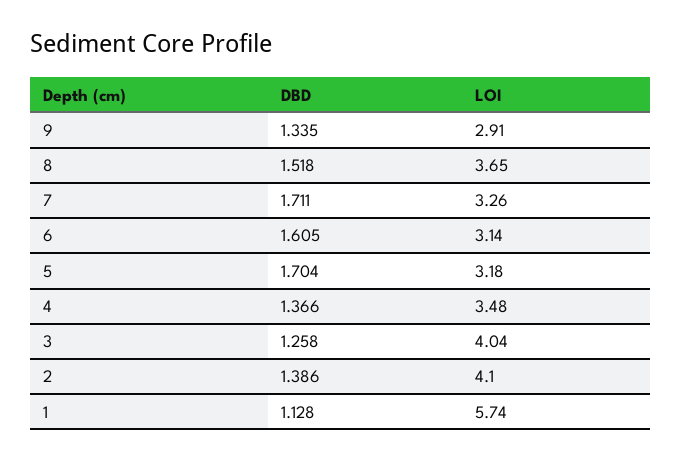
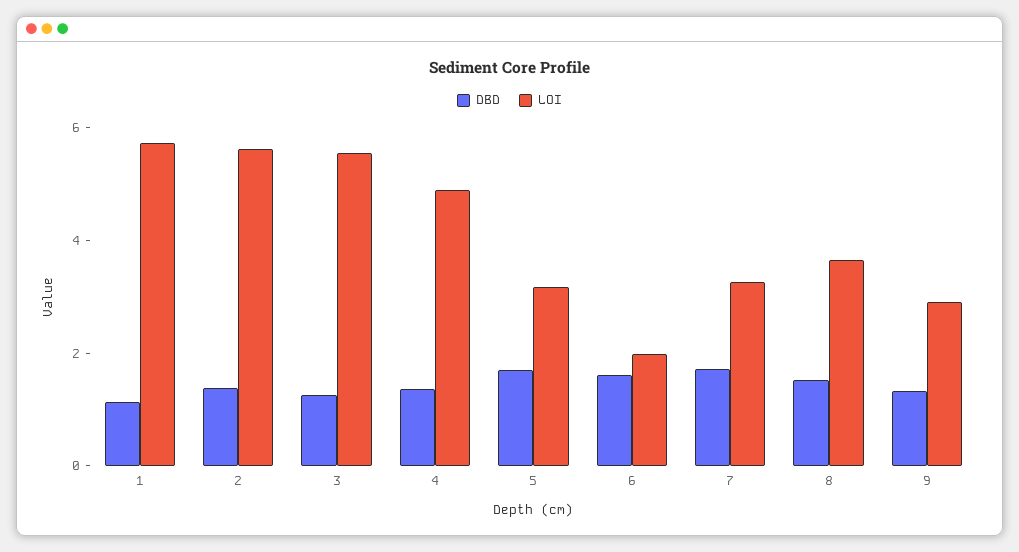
  {
    "DBD": {
      "9": 1.335,
      "8": 1.518,
      "7": 1.711,
      "6": 1.605,
      "5": 1.704,
      "4": 1.366,
      "3": 1.258,
      "2": 1.386,
      "1": 1.128
    },
    "LOI": {
      "9": 2.91,
      "8": 3.65,
      "7": 3.26,
-     "6": 3.14,
+     "6": 2,
      "5": 3.18,
-     "4": 3.48,
+     "4": 5,
-     "3": 4.04,
+     "3": 5.5,
-     "2": 4.1,
+     "2": 5.5,
      "1": 5.74
    }
  }

